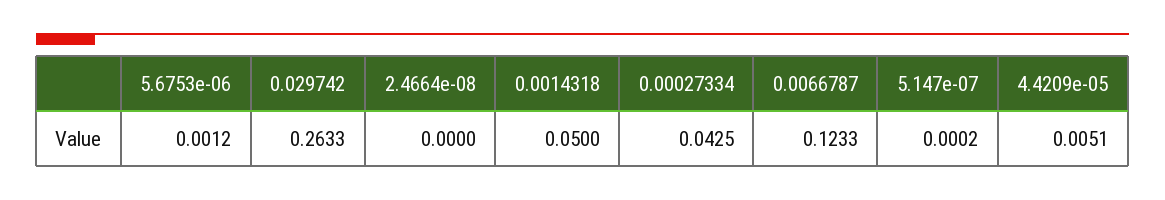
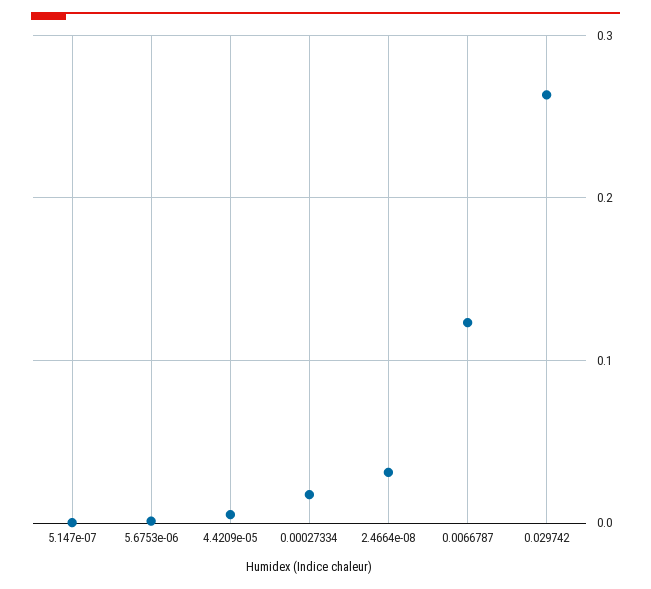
  {
    "5.6753e-06": 0.0012,
    "0.029742": 0.2633,
-   "2.4664e-08": 0,
+   "2.4664e-08": 0.03,
-   "0.0014318": 0.05,
-   "0.00027334": 0.0425,
+   "0.00027334": 0.02,
    "0.0066787": 0.1233,
    "5.147e-07": 0.0002,
    "4.4209e-05": 0.0051
  }

